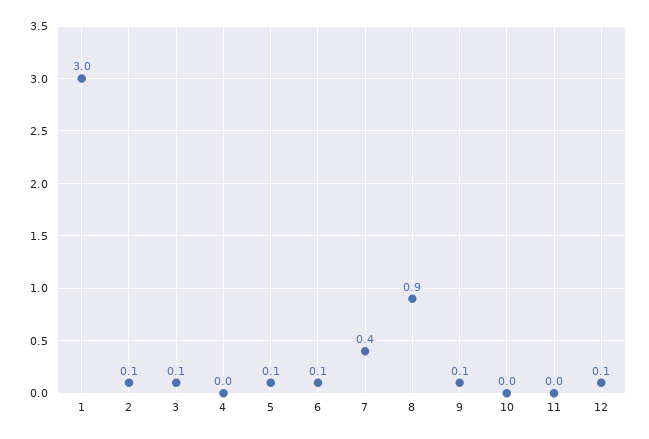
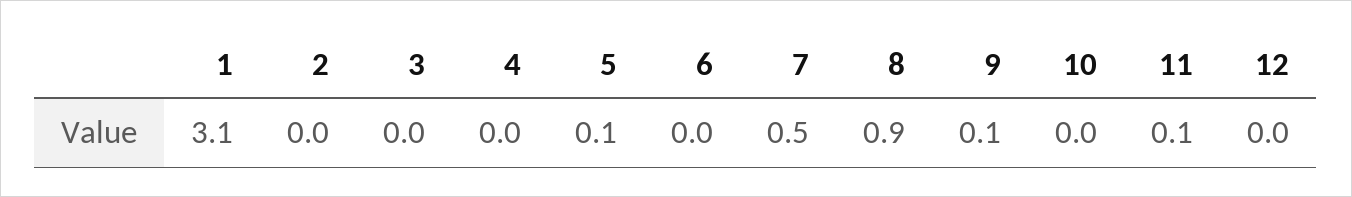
  {
-   "1": 3,
+   "1": 3.1,
-   "2": 0.1,
+   "2": 0,
-   "3": 0.1,
+   "3": 0,
    "4": 0,
    "5": 0.1,
-   "6": 0.1,
+   "6": 0,
-   "7": 0.4,
+   "7": 0.5,
    "8": 0.9,
    "9": 0.1,
    "10": 0,
-   "11": 0,
+   "11": 0.1,
-   "12": 0.1
+   "12": 0
  }

